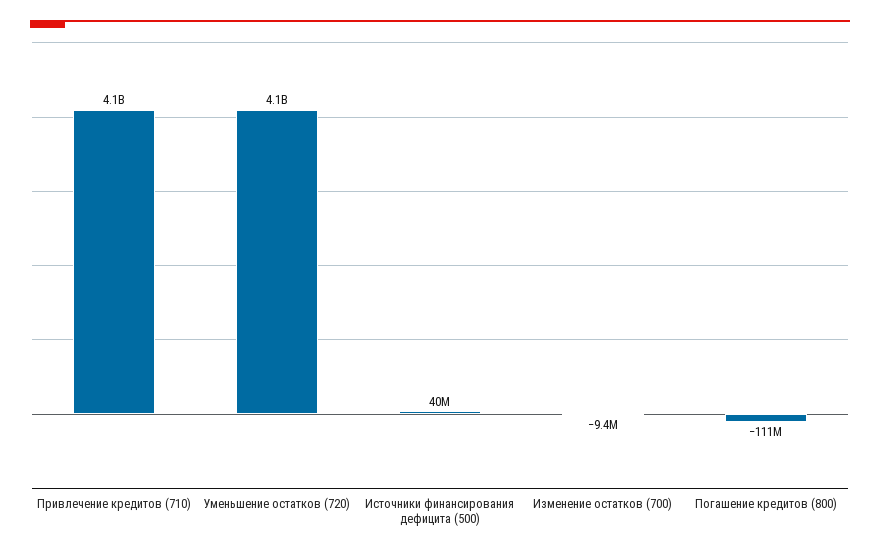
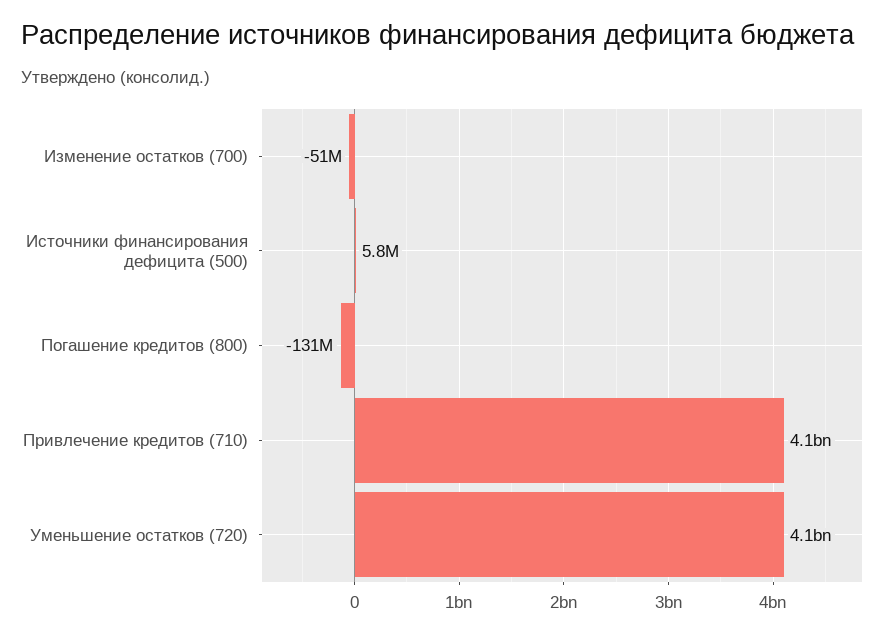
  {
    "Привлечение кредитов (710)": 4100000000,
    "Уменьшение остатков (720)": 4100000000,
-   "Источники финансирования дефицита (500)": 40000000,
+   "Источники финансирования дефицита (500)": 5800000,
-   "Изменение остатков (700)": -9400000,
+   "Изменение остатков (700)": -51000000,
-   "Погашение кредитов (800)": -111000000
+   "Погашение кредитов (800)": -131000000
  }

